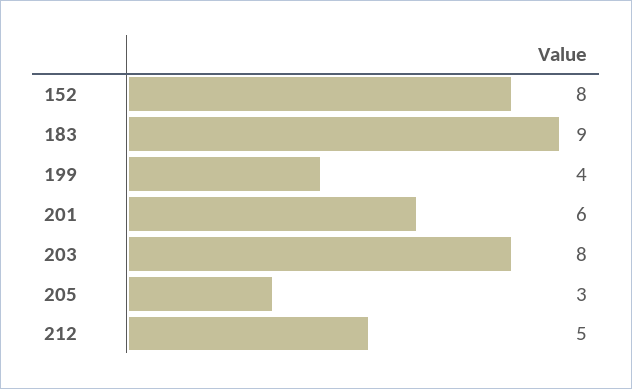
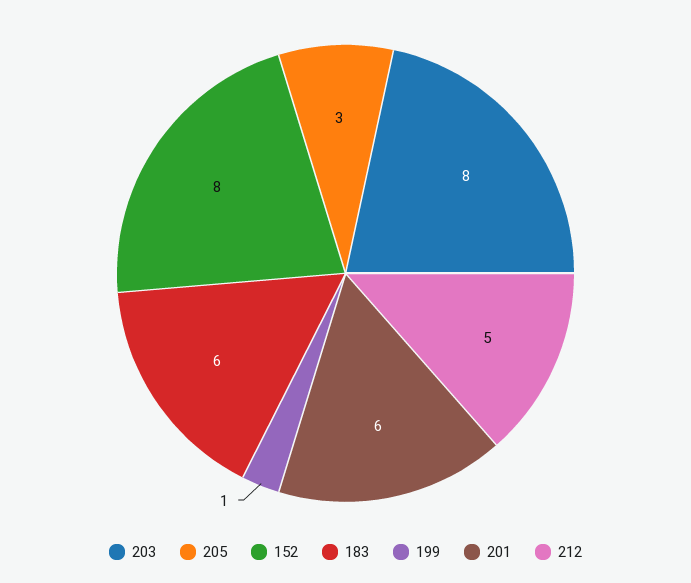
  {
    "152": 8,
-   "183": 9,
+   "183": 6,
-   "199": 4,
+   "199": 1,
    "201": 6,
    "203": 8,
    "205": 3,
    "212": 5
  }

